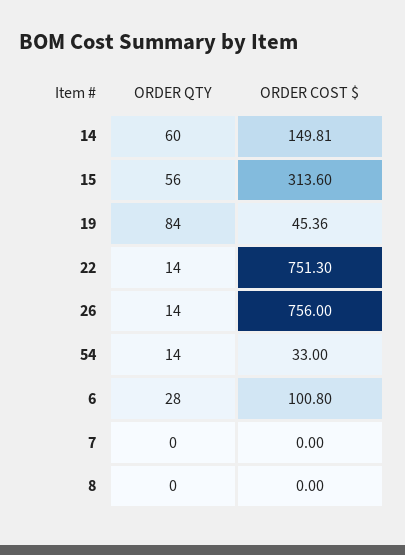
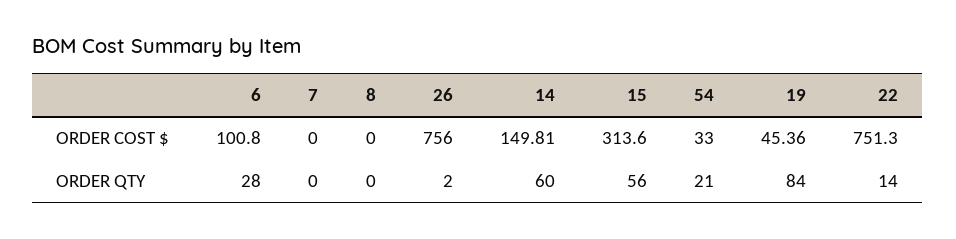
  {
    "ORDER QTY": {
      "14": 60,
      "15": 56,
      "19": 84,
      "22": 14,
-     "26": 14,
+     "26": 2,
-     "54": 14,
+     "54": 21,
      "6": 28,
      "7": 0,
      "8": 0
    },
    "ORDER COST $": {
      "14": 149.81,
      "15": 313.6,
      "19": 45.36,
      "22": 751.3,
      "26": 756,
      "54": 33,
      "6": 100.8,
      "7": 0,
      "8": 0
    }
  }

